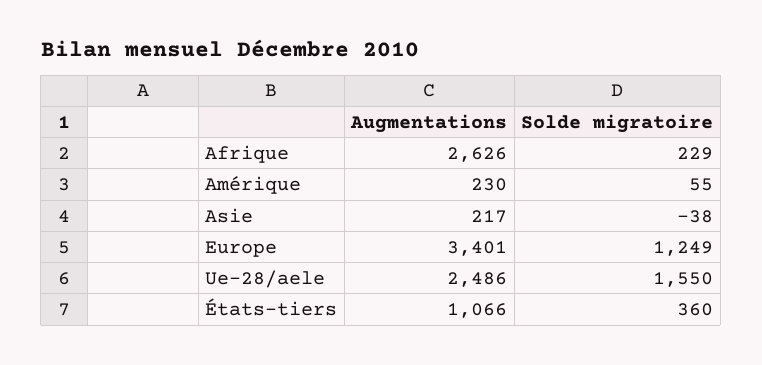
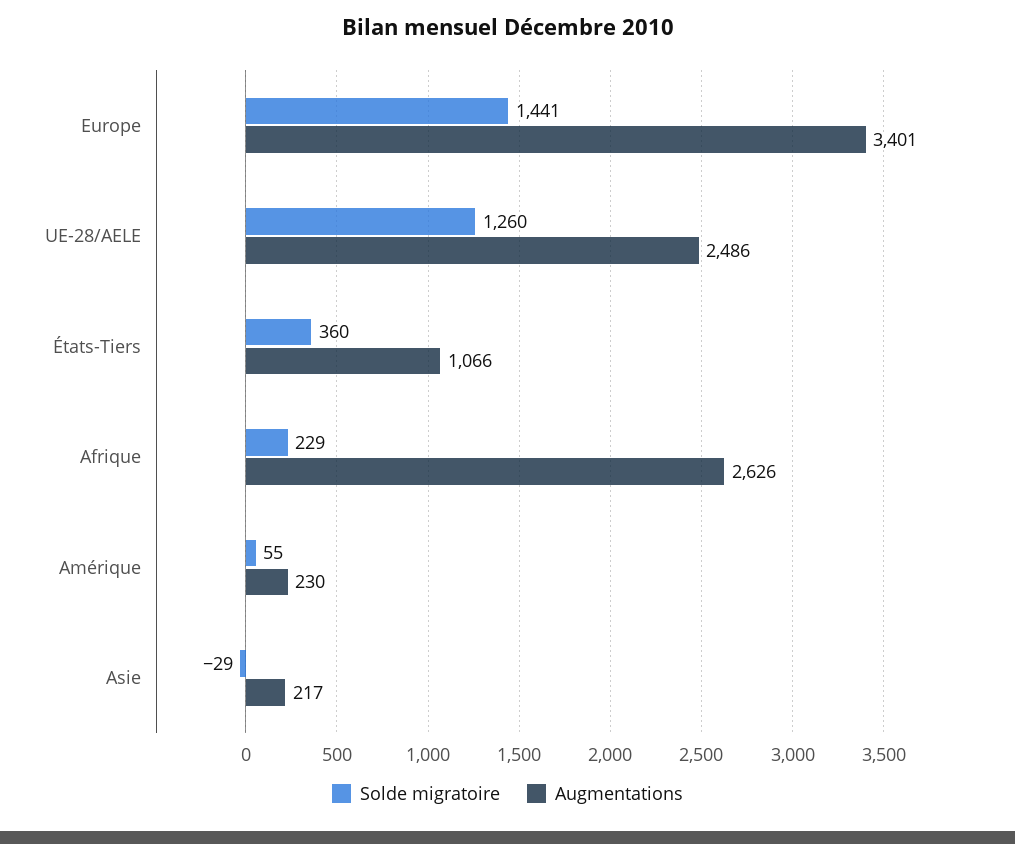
  {
    "Augmentations": {
      "Afrique": 2626,
      "Amérique": 230,
      "Asie": 217,
      "Europe": 3401,
      "Ue-28/aele": 2486,
      "États-tiers": 1066
    },
    "Solde migratoire": {
      "Afrique": 229,
      "Amérique": 55,
-     "Asie": -38,
+     "Asie": -29,
-     "Europe": 1249,
+     "Europe": 1441,
-     "Ue-28/aele": 1550,
+     "Ue-28/aele": 1260,
      "États-tiers": 360
    }
  }

